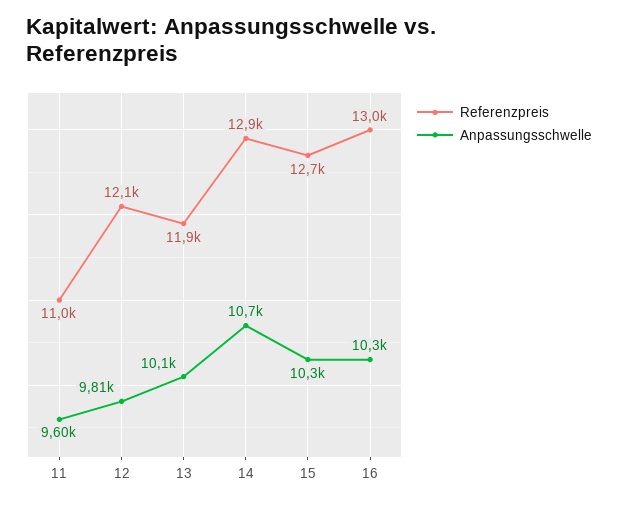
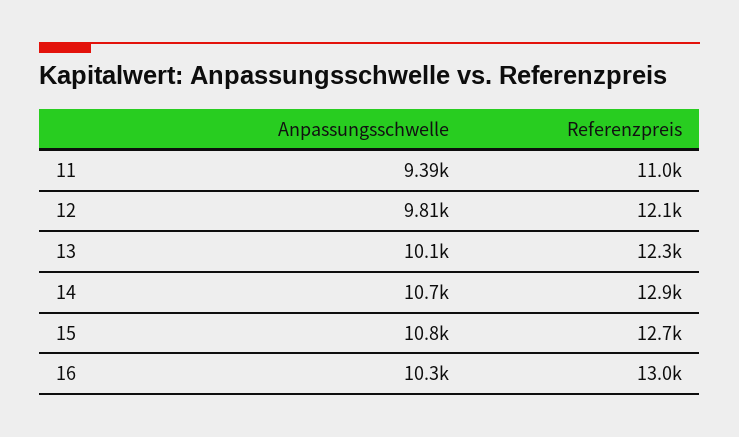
  {
    "Referenzpreis": {
      "11": 11000,
      "12": 12100,
-     "13": 11900,
+     "13": 12300,
      "14": 12900,
      "15": 12700,
      "16": 13000
    },
    "Anpassungsschwelle": {
-     "11": 9600,
+     "11": 9390,
      "12": 9810,
      "13": 10100,
      "14": 10700,
-     "15": 10300,
+     "15": 10800,
      "16": 10300
    }
  }

